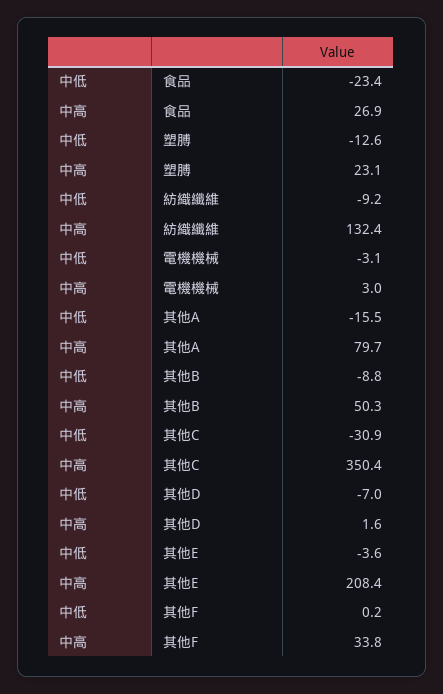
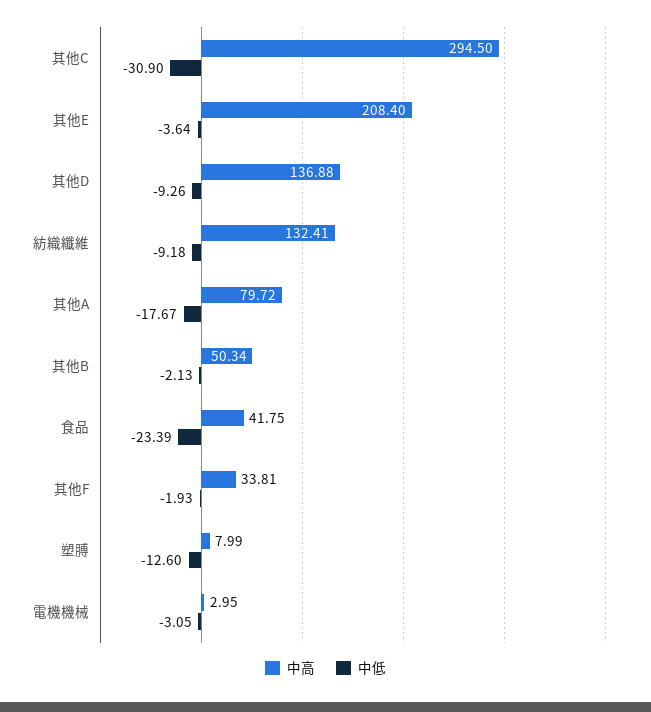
  {
    "中低": {
      "食品": -23.39,
      "塑膊": -12.6,
      "紡織纖維": -9.18,
      "電機機械": -3.05,
-     "其他A": -15.5,
+     "其他A": -17.67,
-     "其他B": -8.8,
+     "其他B": -2.13,
      "其他C": -30.9,
-     "其他D": -7,
+     "其他D": -9.26,
      "其他E": -3.64,
-     "其他F": 0.2
+     "其他F": -1.93
    },
    "中高": {
-     "食品": 26.9,
+     "食品": 41.75,
-     "塑膊": 23.1,
+     "塑膊": 7.99,
      "紡織纖維": 132.41,
      "電機機械": 2.95,
      "其他A": 79.72,
      "其他B": 50.34,
-     "其他C": 350.4,
+     "其他C": 294.5,
-     "其他D": 1.6,
+     "其他D": 136.88,
      "其他E": 208.4,
      "其他F": 33.81
    }
  }

